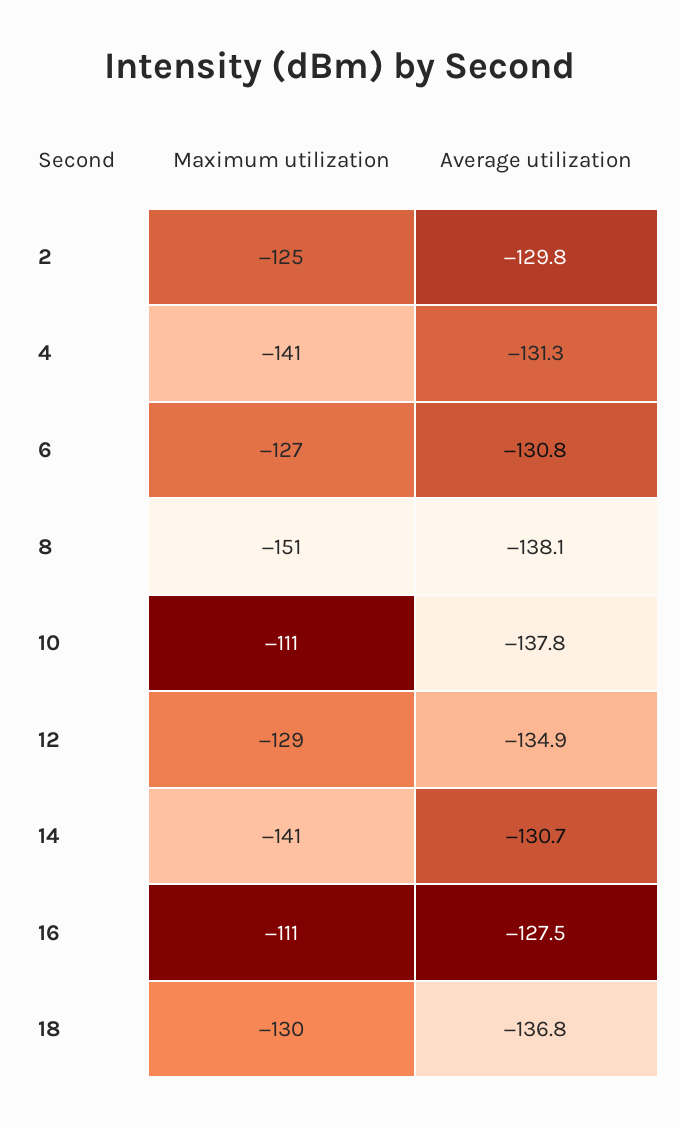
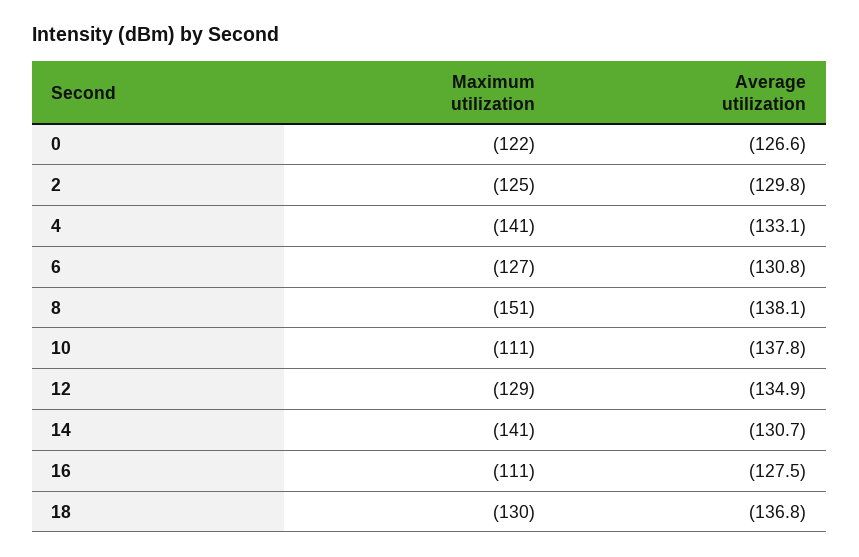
  {
    "Maximum utilization": {
      "2": -125,
      "4": -141,
      "6": -127,
      "8": -151,
      "10": -111,
      "12": -129,
      "14": -141,
      "16": -111,
-     "18": -130
+     "18": -130,
+     "0": -122
    },
    "Average utilization": {
      "2": -129.8,
-     "4": -131.3,
+     "4": -133.1,
      "6": -130.8,
      "8": -138.1,
      "10": -137.8,
      "12": -134.9,
      "14": -130.7,
      "16": -127.5,
-     "18": -136.8
+     "18": -136.8,
+     "0": -126.6
    }
  }

